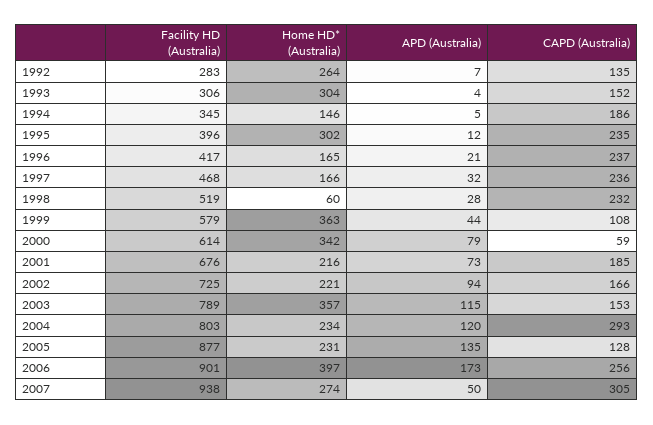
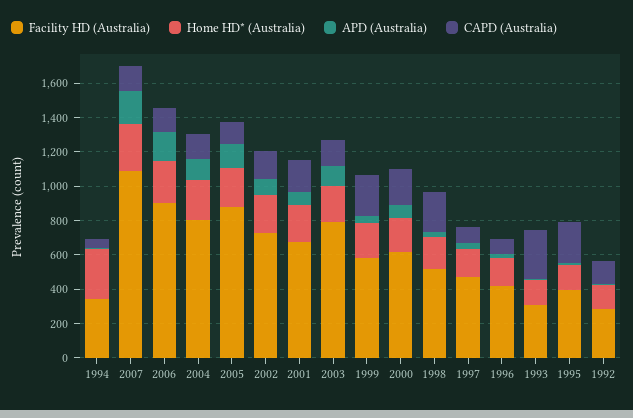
  {
    "Facility HD (Australia)": {
      "1992": 283,
      "1993": 306,
      "1994": 345,
      "1995": 396,
      "1996": 417,
      "1997": 468,
      "1998": 519,
      "1999": 579,
      "2000": 614,
      "2001": 676,
      "2002": 725,
      "2003": 789,
      "2004": 803,
      "2005": 877,
      "2006": 901,
-     "2007": 938
+     "2007": 1100
    },
    "Home HD* (Australia)": {
-     "1992": 264,
+     "1992": 150,
-     "1993": 304,
+     "1993": 150,
-     "1994": 146,
+     "1994": 300,
-     "1995": 302,
+     "1995": 150,
      "1996": 165,
      "1997": 166,
-     "1998": 60,
+     "1998": 200,
-     "1999": 363,
+     "1999": 200,
-     "2000": 342,
+     "2000": 200,
      "2001": 216,
      "2002": 221,
-     "2003": 357,
+     "2003": 200,
      "2004": 234,
      "2005": 231,
-     "2006": 397,
+     "2006": 250,
      "2007": 274
    },
    "APD (Australia)": {
      "1992": 7,
      "1993": 4,
      "1994": 5,
      "1995": 12,
      "1996": 21,
      "1997": 32,
      "1998": 28,
      "1999": 44,
      "2000": 79,
      "2001": 73,
      "2002": 94,
      "2003": 115,
      "2004": 120,
      "2005": 135,
      "2006": 173,
-     "2007": 50
+     "2007": 200
    },
    "CAPD (Australia)": {
      "1992": 135,
-     "1993": 152,
+     "1993": 300,
-     "1994": 186,
+     "1994": 50,
      "1995": 235,
-     "1996": 237,
+     "1996": 100,
-     "1997": 236,
+     "1997": 100,
      "1998": 232,
-     "1999": 108,
+     "1999": 250,
-     "2000": 59,
+     "2000": 200,
      "2001": 185,
      "2002": 166,
      "2003": 153,
-     "2004": 293,
+     "2004": 150,
      "2005": 128,
-     "2006": 256,
+     "2006": 150,
-     "2007": 305
+     "2007": 150
    }
  }

